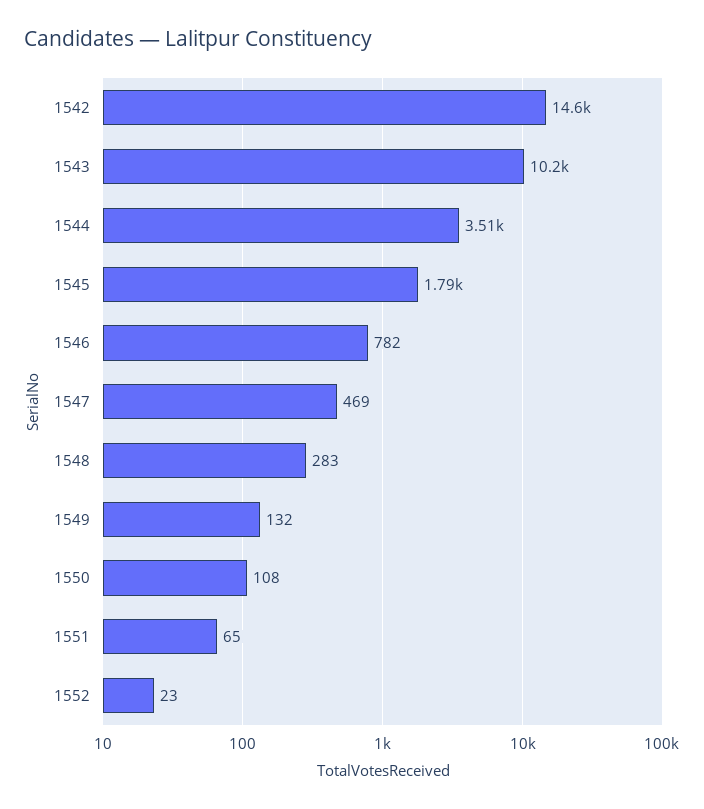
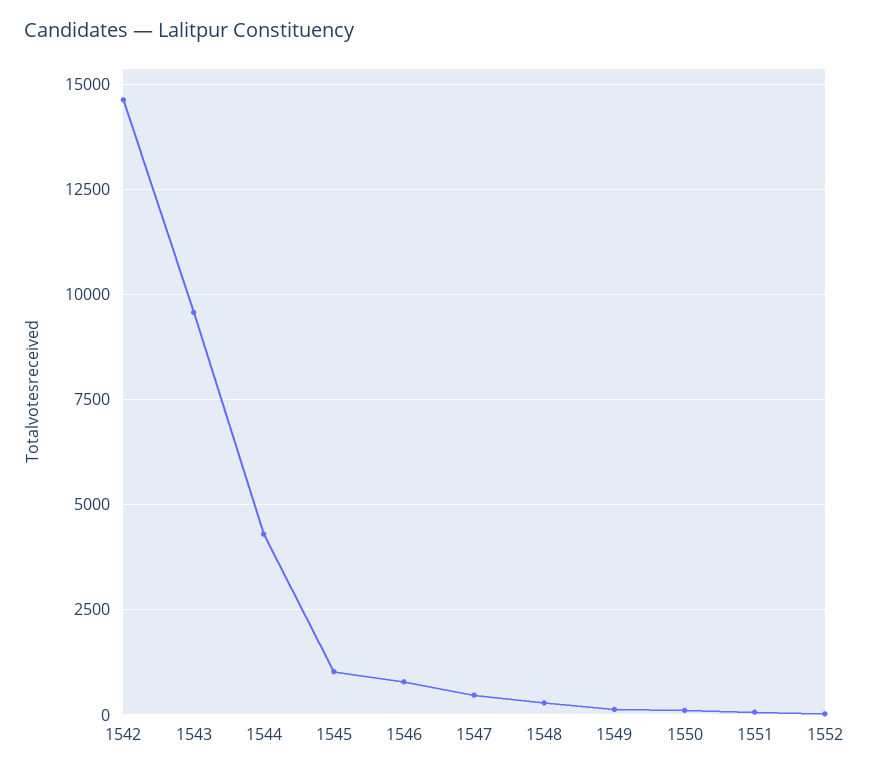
  {
    "1542": 14600,
-   "1543": 10200,
+   "1543": 9500,
-   "1544": 3510,
+   "1544": 4250,
-   "1545": 1790,
+   "1545": 1000,
    "1546": 782,
    "1547": 469,
    "1548": 283,
    "1549": 132,
    "1550": 108,
    "1551": 65,
    "1552": 23
  }

